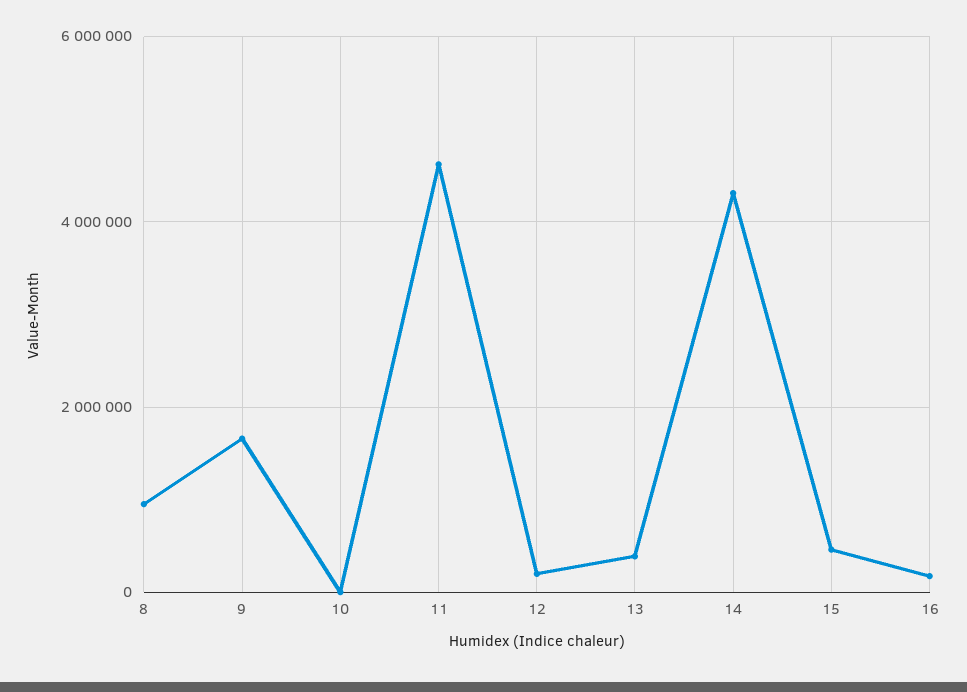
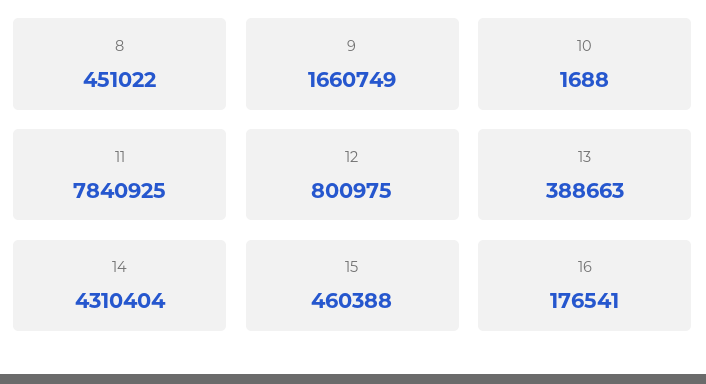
  {
-   "8": 1000000,
+   "8": 451022,
    "9": 1660749,
    "10": 1688,
-   "11": 4600000,
+   "11": 7840925,
-   "12": 200000,
+   "12": 800975,
    "13": 388663,
    "14": 4310404,
    "15": 460388,
    "16": 176541
  }

